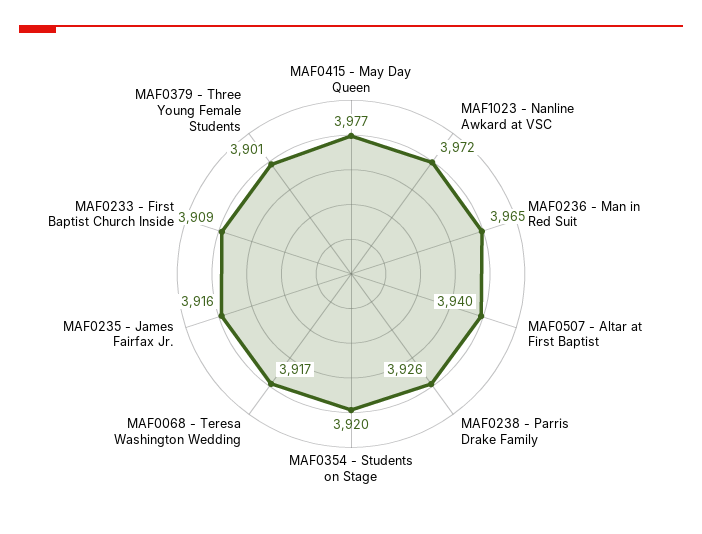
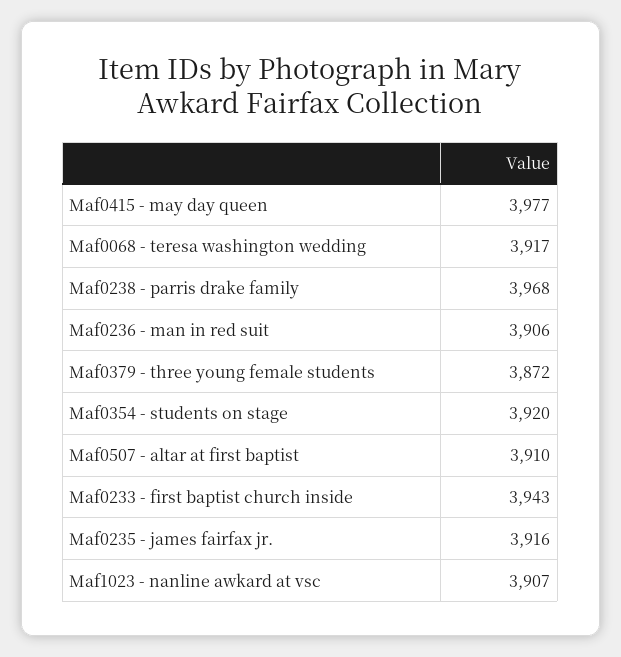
  {
    "MAF0415 - May Day Queen": 3977,
-   "MAF1023 - Nanline Awkard at VSC": 3972,
+   "MAF1023 - Nanline Awkard at VSC": 3907,
-   "MAF0236 - Man in Red Suit": 3965,
+   "MAF0236 - Man in Red Suit": 3906,
-   "MAF0507 - Altar at First Baptist": 3940,
+   "MAF0507 - Altar at First Baptist": 3910,
-   "MAF0238 - Parris Drake Family": 3926,
+   "MAF0238 - Parris Drake Family": 3968,
    "MAF0354 - Students on Stage": 3920,
    "MAF0068 - Teresa Washington Wedding": 3917,
    "MAF0235 - James Fairfax Jr.": 3916,
-   "MAF0233 - First Baptist Church Inside": 3909,
+   "MAF0233 - First Baptist Church Inside": 3943,
-   "MAF0379 - Three Young Female Students": 3901
+   "MAF0379 - Three Young Female Students": 3872
  }

